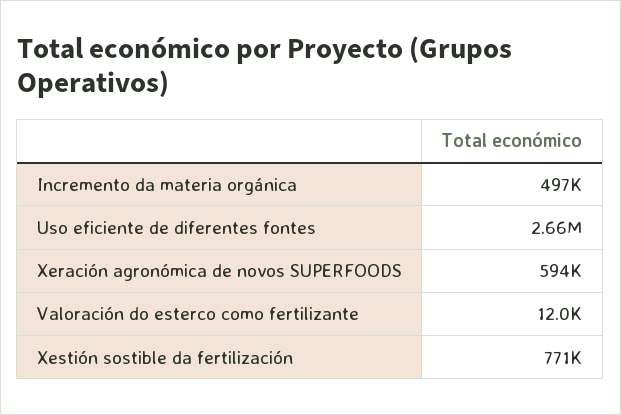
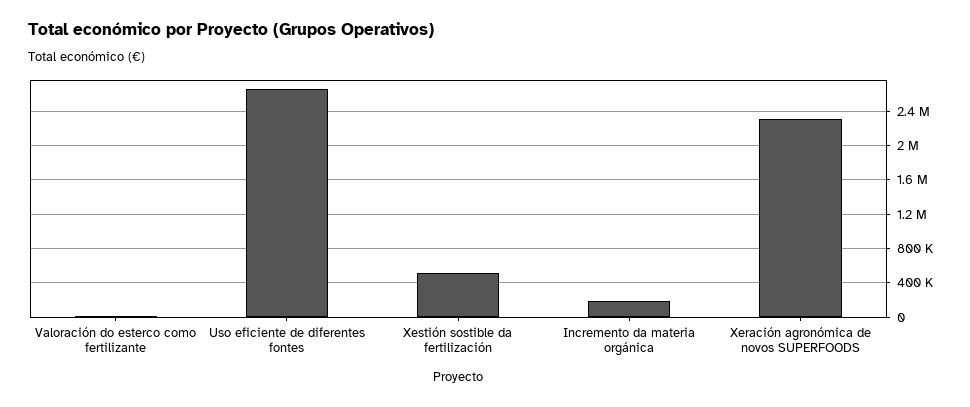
  {
-   "Incremento da materia orgánica": 497000,
+   "Incremento da materia orgánica": 200000,
    "Uso eficiente de diferentes fontes": 2660000,
-   "Xeración agronómica de novos SUPERFOODS": 594000,
+   "Xeración agronómica de novos SUPERFOODS": 2300000,
    "Valoración do esterco como fertilizante": 12000,
-   "Xestión sostible da fertilización": 771000
+   "Xestión sostible da fertilización": 500000
  }

